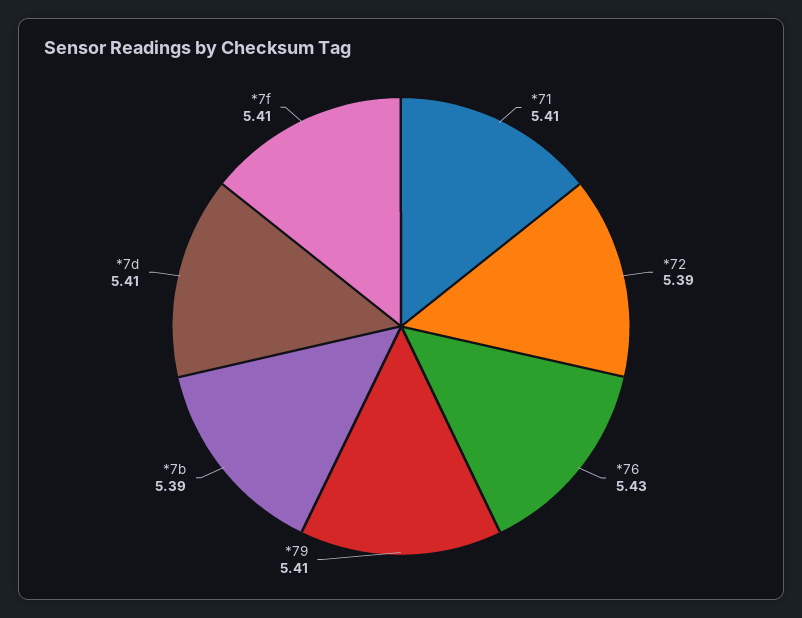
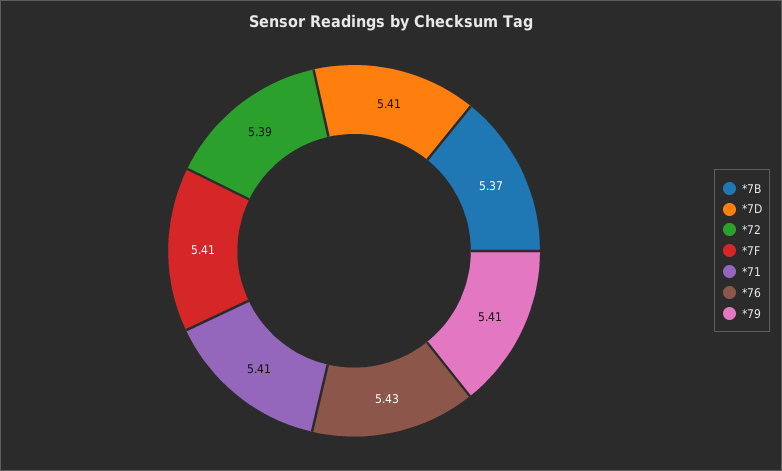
  {
    "*71": 5.41,
    "*72": 5.39,
    "*76": 5.43,
    "*79": 5.41,
-   "*7b": 5.39,
+   "*7b": 5.37,
    "*7d": 5.41,
    "*7f": 5.41
  }

